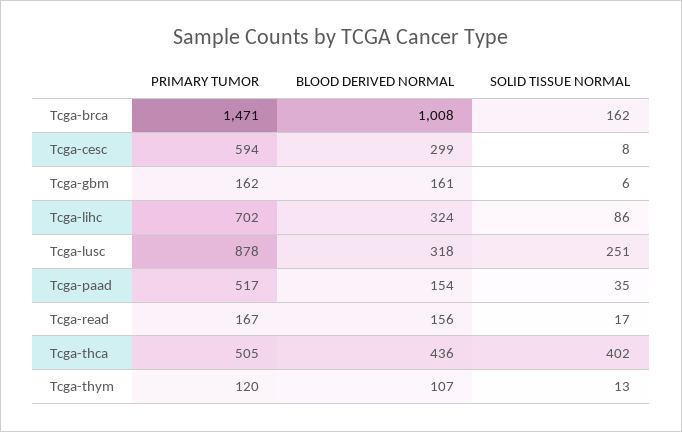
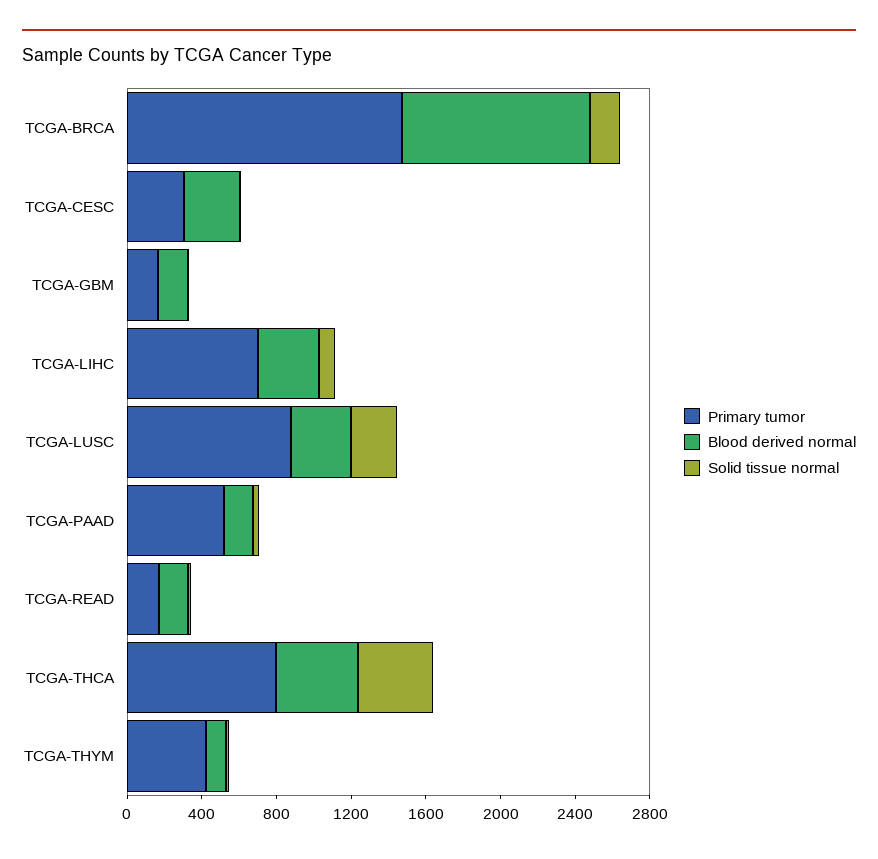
  {
    "PRIMARY TUMOR": {
      "Tcga-brca": 1471,
-     "Tcga-cesc": 594,
+     "Tcga-cesc": 300,
      "Tcga-gbm": 162,
      "Tcga-lihc": 702,
      "Tcga-lusc": 878,
      "Tcga-paad": 517,
      "Tcga-read": 167,
-     "Tcga-thca": 505,
+     "Tcga-thca": 800,
-     "Tcga-thym": 120
+     "Tcga-thym": 400
    },
    "BLOOD DERIVED NORMAL": {
      "Tcga-brca": 1008,
      "Tcga-cesc": 299,
      "Tcga-gbm": 161,
      "Tcga-lihc": 324,
      "Tcga-lusc": 318,
      "Tcga-paad": 154,
      "Tcga-read": 156,
      "Tcga-thca": 436,
      "Tcga-thym": 107
    },
    "SOLID TISSUE NORMAL": {
      "Tcga-brca": 162,
      "Tcga-cesc": 8,
      "Tcga-gbm": 6,
      "Tcga-lihc": 86,
      "Tcga-lusc": 251,
      "Tcga-paad": 35,
      "Tcga-read": 17,
      "Tcga-thca": 402,
      "Tcga-thym": 13
    }
  }

